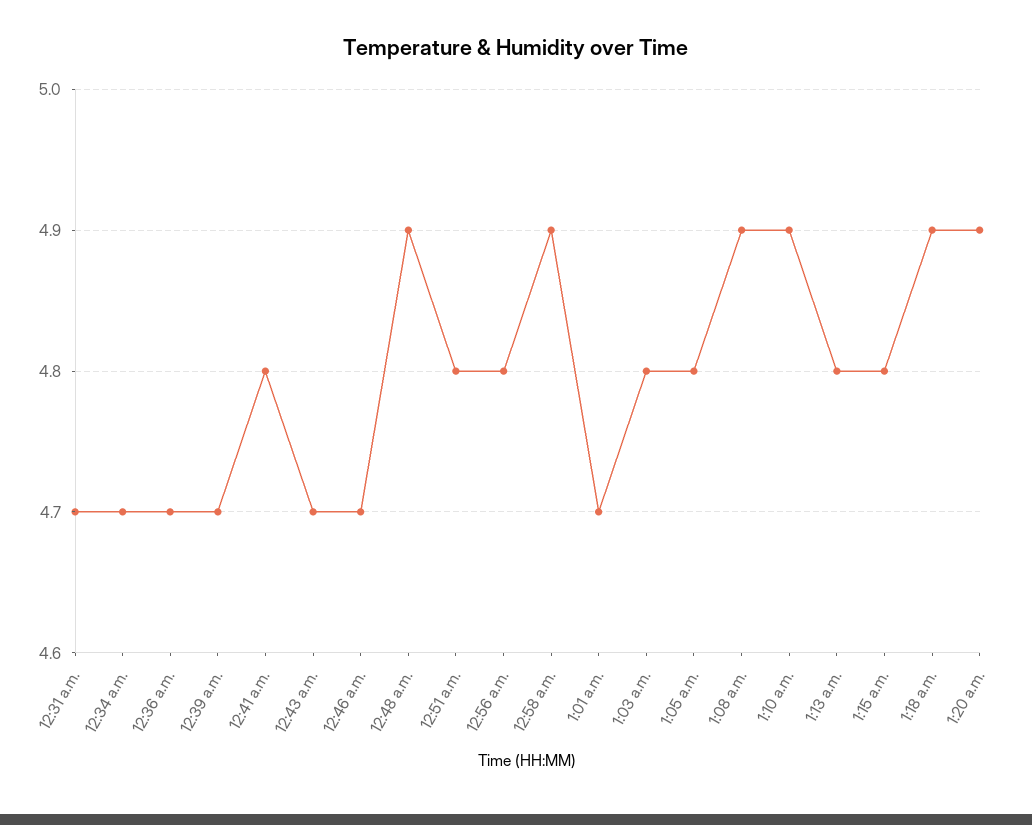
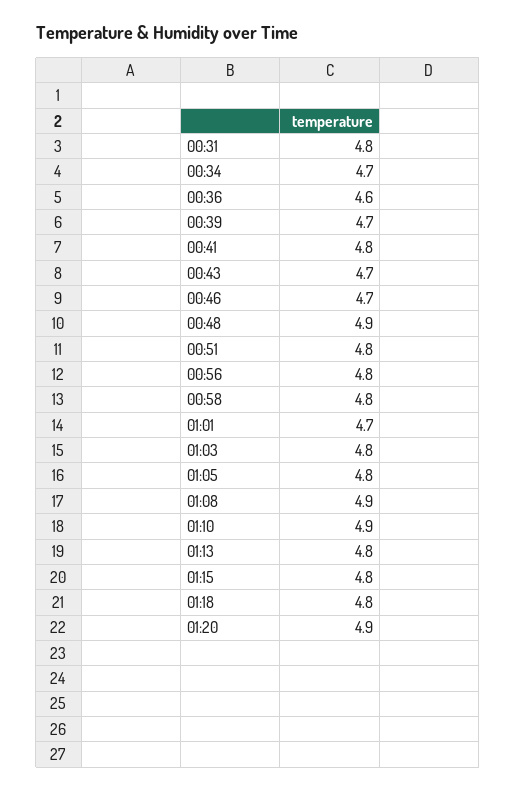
  {
-   "12:31 a.m.": 4.7,
+   "12:31 a.m.": 4.8,
    "12:34 a.m.": 4.7,
-   "12:36 a.m.": 4.7,
+   "12:36 a.m.": 4.6,
    "12:39 a.m.": 4.7,
    "12:41 a.m.": 4.8,
    "12:43 a.m.": 4.7,
    "12:46 a.m.": 4.7,
    "12:48 a.m.": 4.9,
    "12:51 a.m.": 4.8,
    "12:56 a.m.": 4.8,
-   "12:58 a.m.": 4.9,
+   "12:58 a.m.": 4.8,
    "1:01 a.m.": 4.7,
    "1:03 a.m.": 4.8,
    "1:05 a.m.": 4.8,
    "1:08 a.m.": 4.9,
    "1:10 a.m.": 4.9,
    "1:13 a.m.": 4.8,
    "1:15 a.m.": 4.8,
-   "1:18 a.m.": 4.9,
+   "1:18 a.m.": 4.8,
    "1:20 a.m.": 4.9
  }

